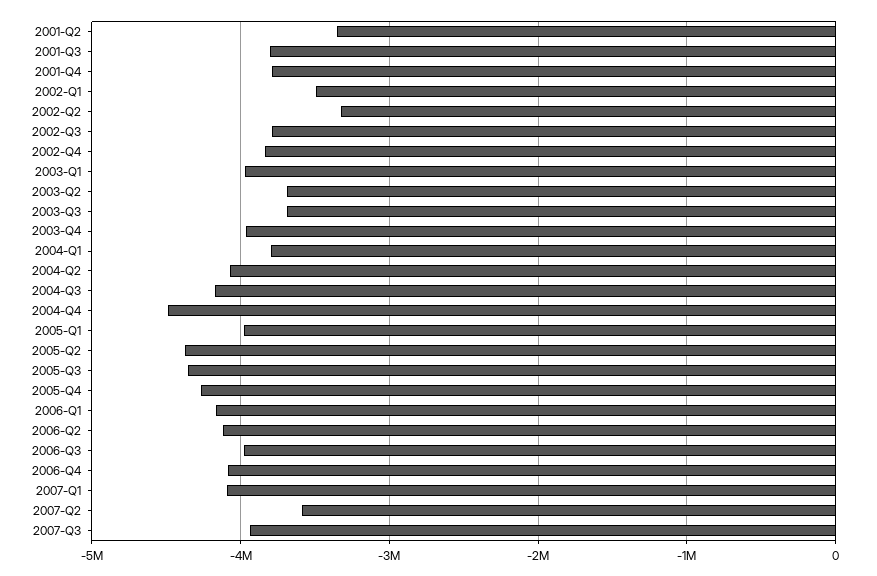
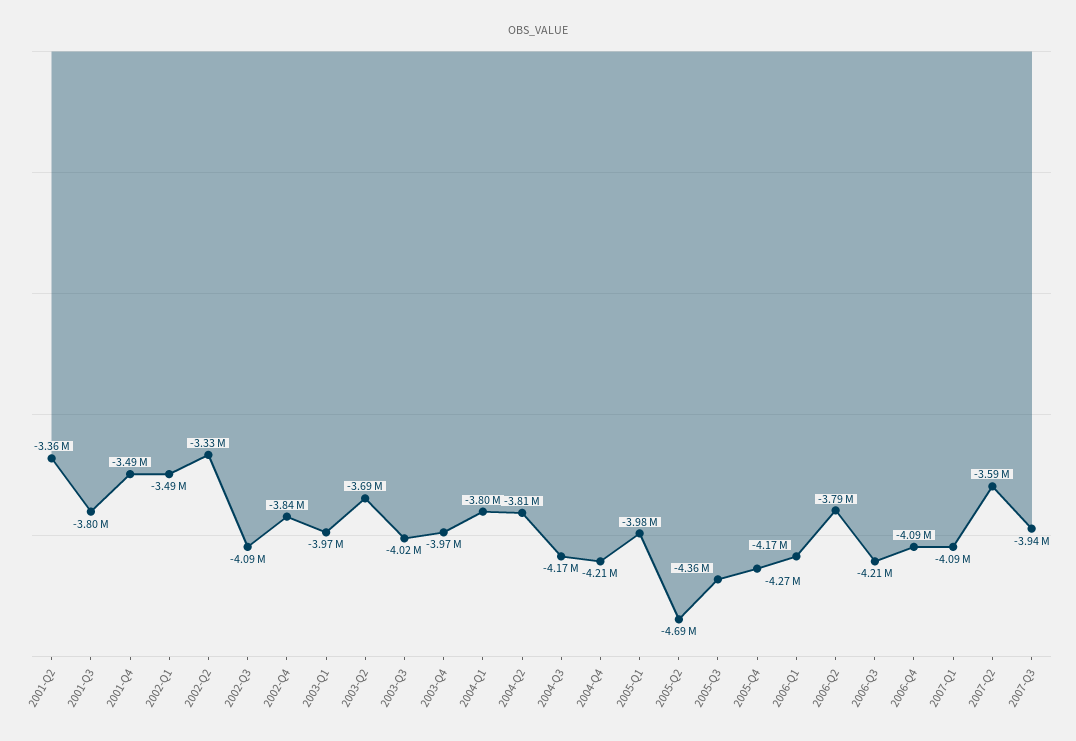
  {
    "2001-Q2": -3360000,
    "2001-Q3": -3800000,
-   "2001-Q4": -3800000,
+   "2001-Q4": -3490000,
    "2002-Q1": -3490000,
    "2002-Q2": -3330000,
-   "2002-Q3": -3800000,
+   "2002-Q3": -4090000,
    "2002-Q4": -3840000,
    "2003-Q1": -3970000,
    "2003-Q2": -3690000,
-   "2003-Q3": -3700000,
+   "2003-Q3": -4020000,
    "2003-Q4": -3970000,
    "2004-Q1": -3800000,
-   "2004-Q2": -4100000,
+   "2004-Q2": -3810000,
    "2004-Q3": -4170000,
-   "2004-Q4": -4500000,
+   "2004-Q4": -4210000,
    "2005-Q1": -3980000,
-   "2005-Q2": -4400000,
+   "2005-Q2": -4690000,
    "2005-Q3": -4360000,
    "2005-Q4": -4270000,
    "2006-Q1": -4170000,
-   "2006-Q2": -4100000,
+   "2006-Q2": -3790000,
-   "2006-Q3": -4000000,
+   "2006-Q3": -4210000,
    "2006-Q4": -4090000,
    "2007-Q1": -4090000,
    "2007-Q2": -3590000,
    "2007-Q3": -3940000
  }

